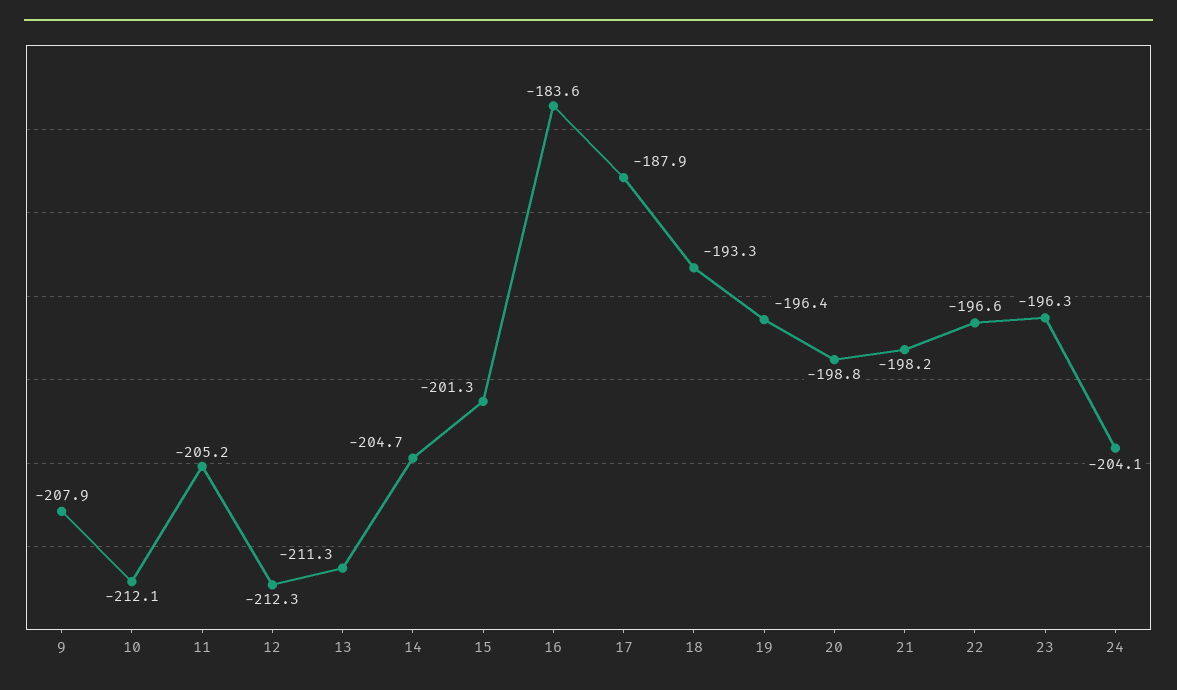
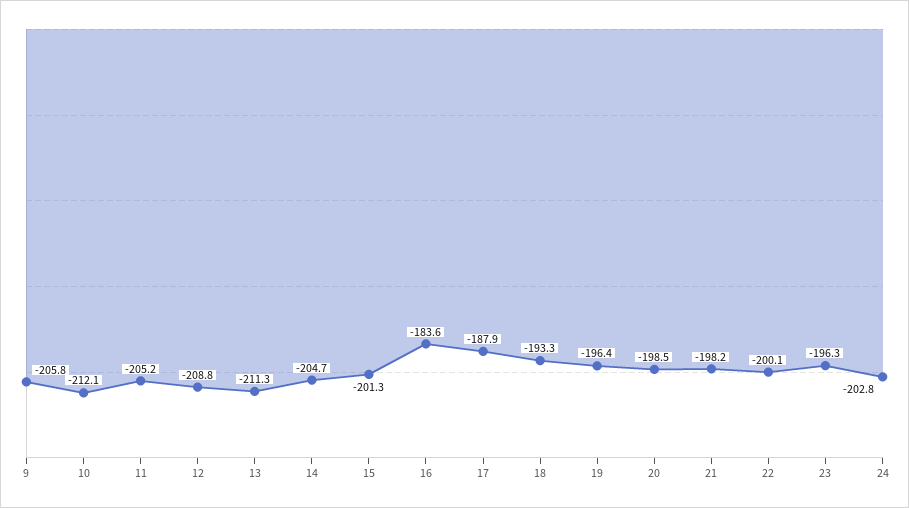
  {
-   "9": -207.9,
+   "9": -205.8,
    "10": -212.1,
    "11": -205.2,
-   "12": -212.3,
+   "12": -208.8,
    "13": -211.3,
    "14": -204.7,
    "15": -201.3,
    "16": -183.6,
    "17": -187.9,
    "18": -193.3,
    "19": -196.4,
-   "20": -198.8,
+   "20": -198.5,
    "21": -198.2,
-   "22": -196.6,
+   "22": -200.1,
    "23": -196.3,
-   "24": -204.1
+   "24": -202.8
  }

